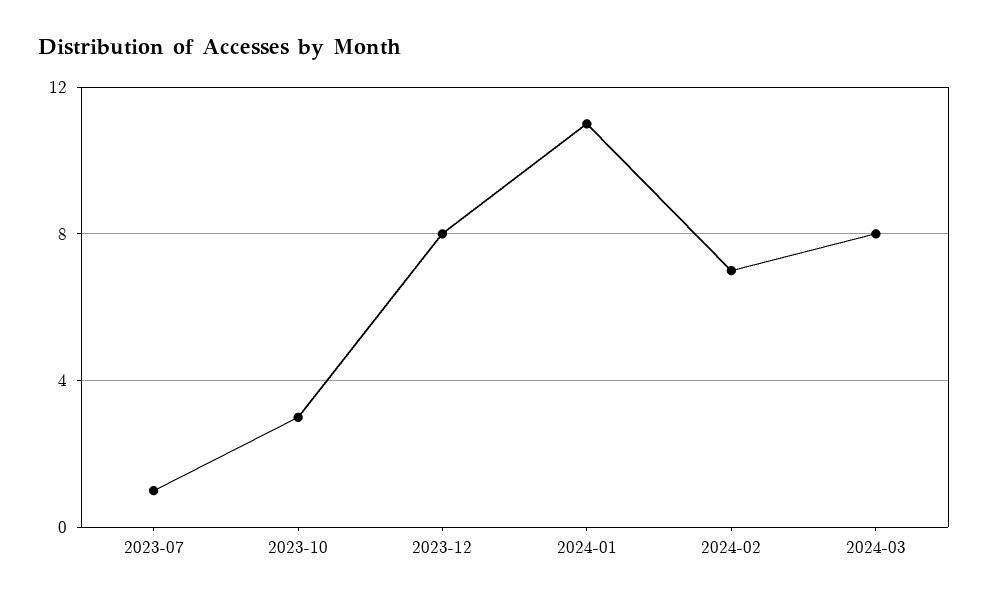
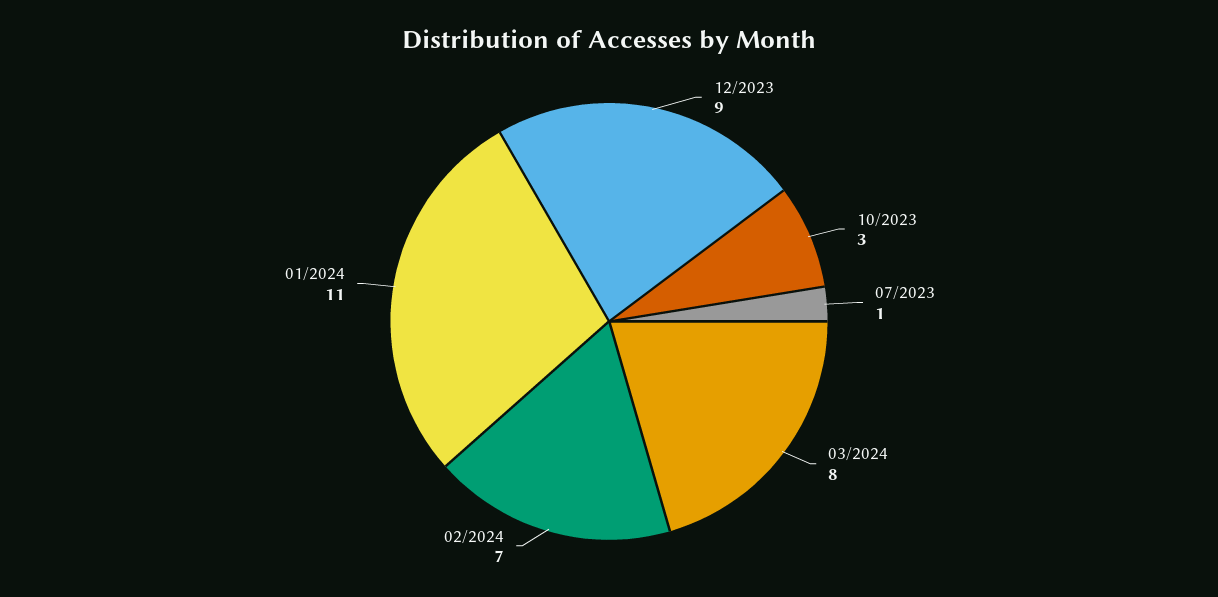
  {
    "2023-07": 1,
    "2023-10": 3,
-   "2023-12": 8,
+   "2023-12": 9,
    "2024-01": 11,
    "2024-02": 7,
    "2024-03": 8
  }

